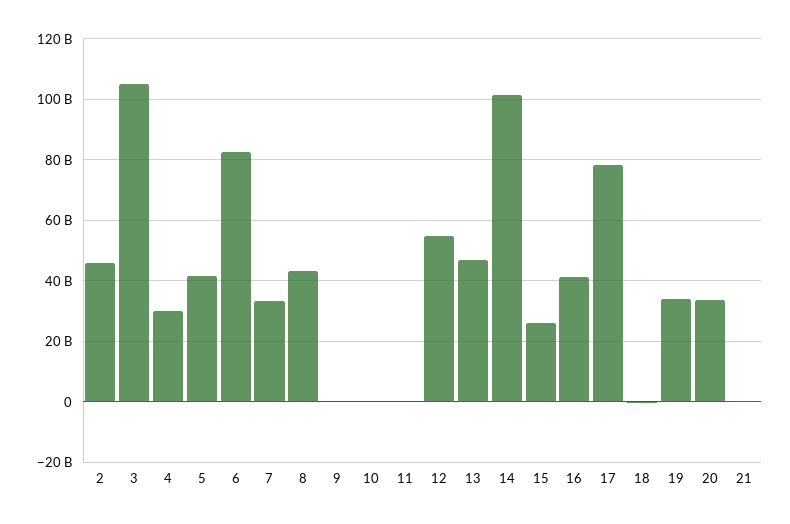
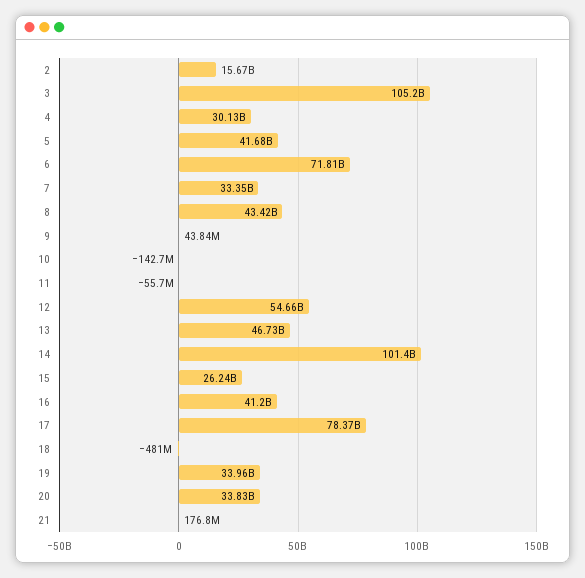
  {
-   "2": 46000000000,
+   "2": 15670000000,
    "3": 105200000000,
    "4": 30130000000,
    "5": 41680000000,
-   "6": 82000000000,
+   "6": 71810000000,
    "7": 33350000000,
    "8": 43420000000,
    "9": 43840000,
    "10": -142700000,
    "11": -55700000,
    "12": 54660000000,
    "13": 46730000000,
    "14": 101400000000,
    "15": 26240000000,
    "16": 41200000000,
    "17": 78370000000,
    "18": -481000000,
    "19": 33960000000,
    "20": 33830000000,
    "21": 176800000
  }

